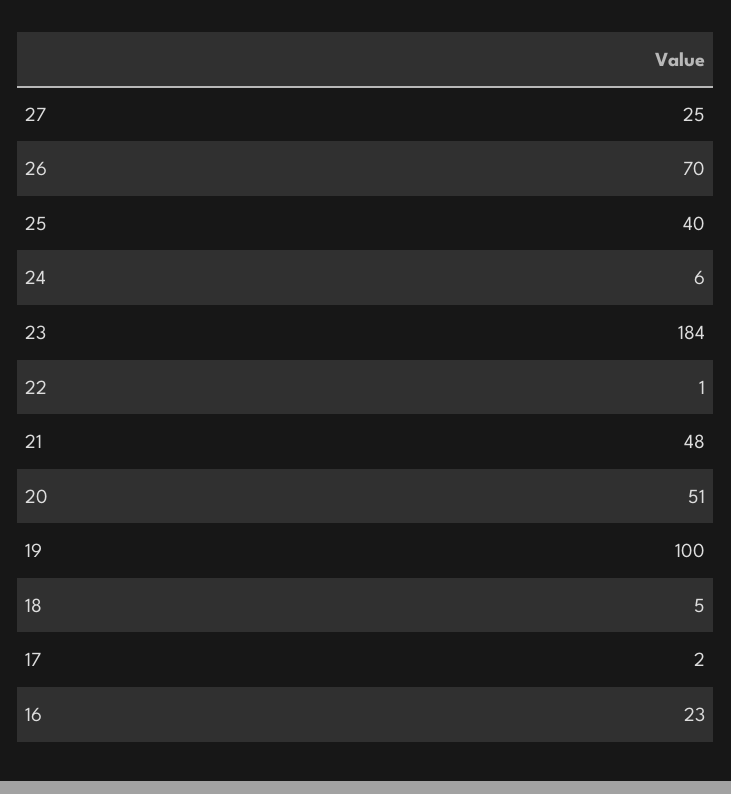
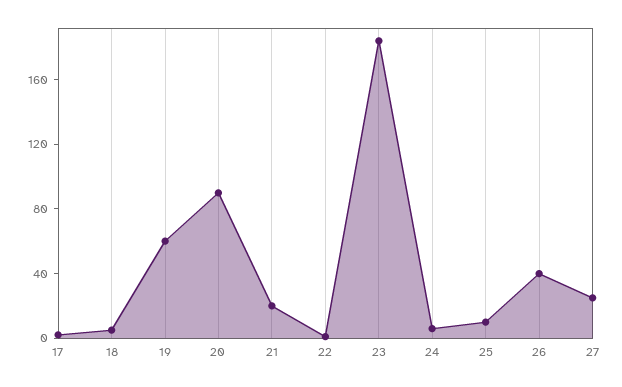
  {
    "27": 25,
-   "26": 70,
+   "26": 40,
-   "25": 40,
+   "25": 10,
    "24": 6,
    "23": 184,
    "22": 1,
-   "21": 48,
+   "21": 20,
-   "20": 51,
+   "20": 90,
-   "19": 100,
+   "19": 60,
    "18": 5,
-   "17": 2,
+   "17": 2
-   "16": 23
  }

